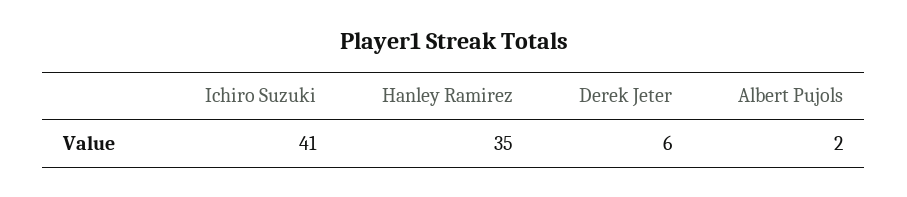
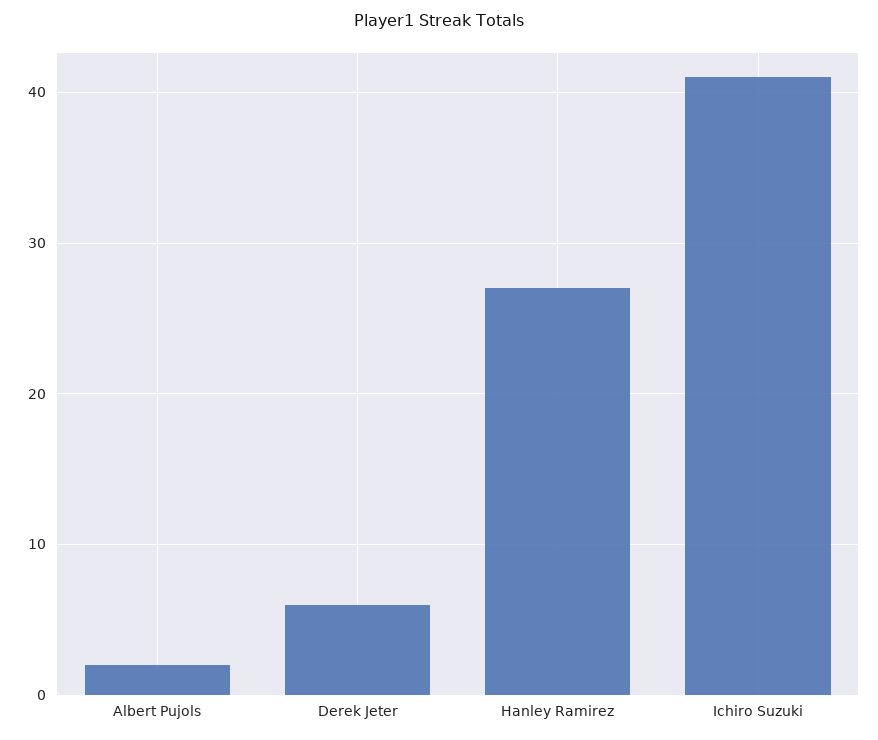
  {
    "Ichiro Suzuki": 41,
-   "Hanley Ramirez": 35,
+   "Hanley Ramirez": 27,
    "Derek Jeter": 6,
    "Albert Pujols": 2
  }

